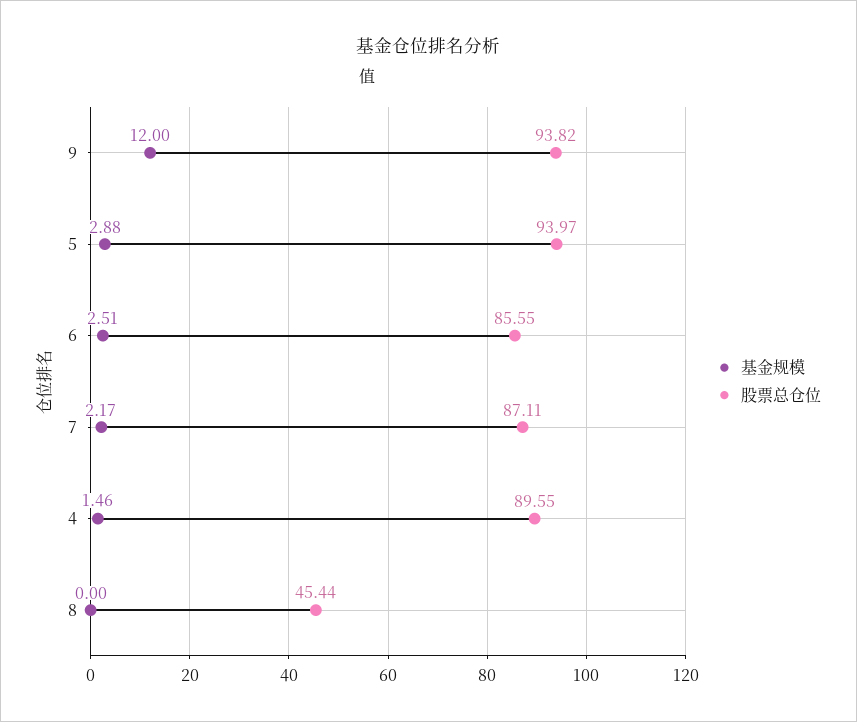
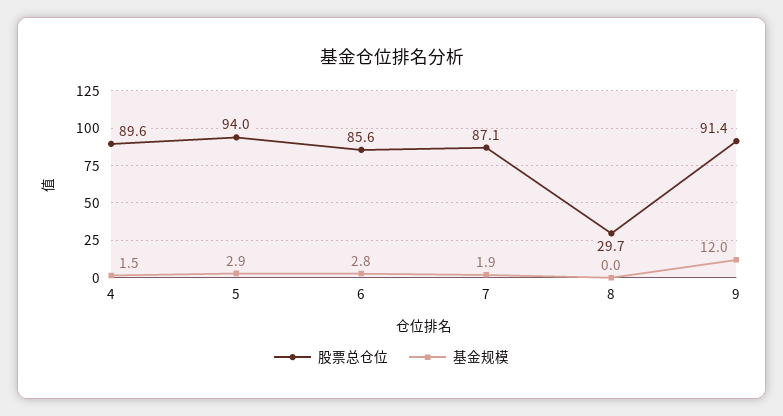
  {
    "基金规模": {
      "9": 12,
      "5": 2.88,
-     "6": 2.51,
+     "6": 2.8,
-     "7": 2.17,
+     "7": 1.9,
      "4": 1.46,
      "8": 0
    },
    "股票总仓位": {
-     "9": 93.82,
+     "9": 91.4,
      "5": 93.97,
      "6": 85.55,
      "7": 87.11,
      "4": 89.55,
-     "8": 45.44
+     "8": 29.7
    }
  }

